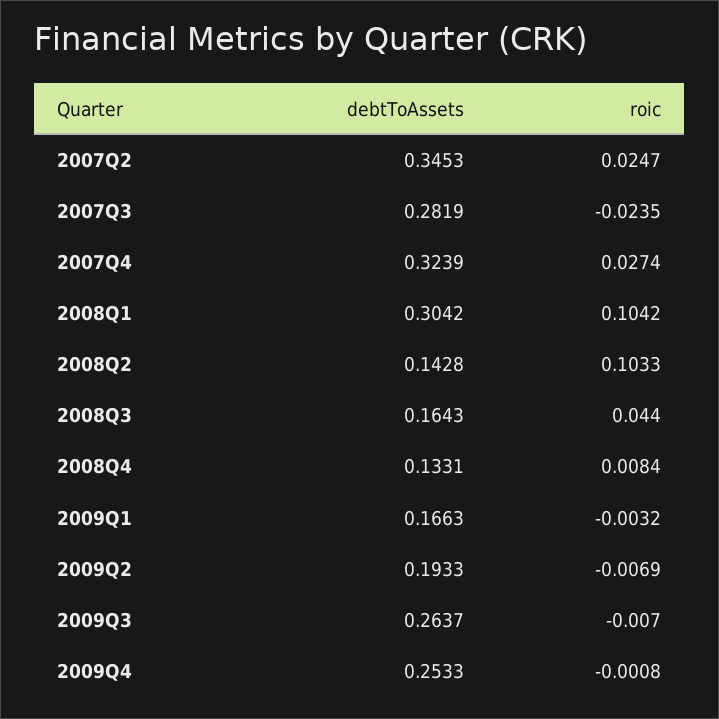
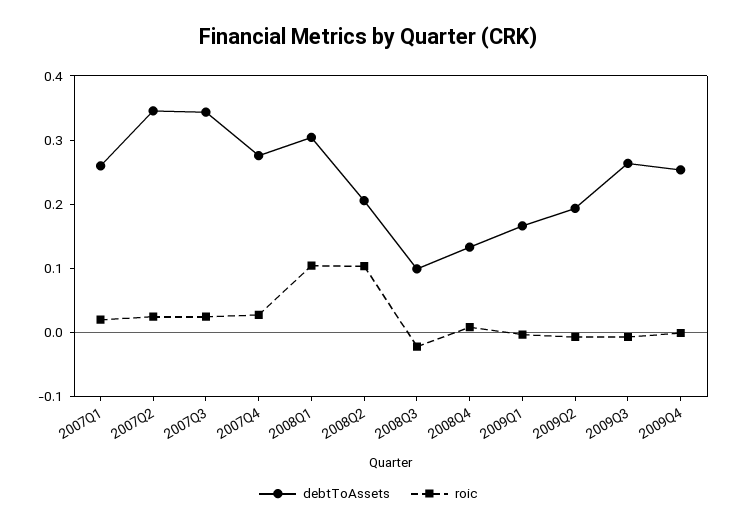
  {
    "debtToAssets": {
      "2007Q2": 0.3453,
-     "2007Q3": 0.2819,
+     "2007Q3": 0.34,
-     "2007Q4": 0.3239,
+     "2007Q4": 0.28,
      "2008Q1": 0.3042,
-     "2008Q2": 0.1428,
+     "2008Q2": 0.2,
-     "2008Q3": 0.1643,
+     "2008Q3": 0.1,
      "2008Q4": 0.1331,
      "2009Q1": 0.1663,
      "2009Q2": 0.1933,
      "2009Q3": 0.2637,
-     "2009Q4": 0.2533
+     "2009Q4": 0.2533,
+     "2007Q1": 0.26
    },
    "roic": {
      "2007Q2": 0.0247,
-     "2007Q3": -0.0235,
+     "2007Q3": 0.02,
      "2007Q4": 0.0274,
      "2008Q1": 0.1042,
      "2008Q2": 0.1033,
-     "2008Q3": 0.044,
+     "2008Q3": -0.02,
      "2008Q4": 0.0084,
      "2009Q1": -0.0032,
      "2009Q2": -0.0069,
      "2009Q3": -0.007,
-     "2009Q4": -0.0008
+     "2009Q4": -0.0008,
+     "2007Q1": 0.02
    }
  }

